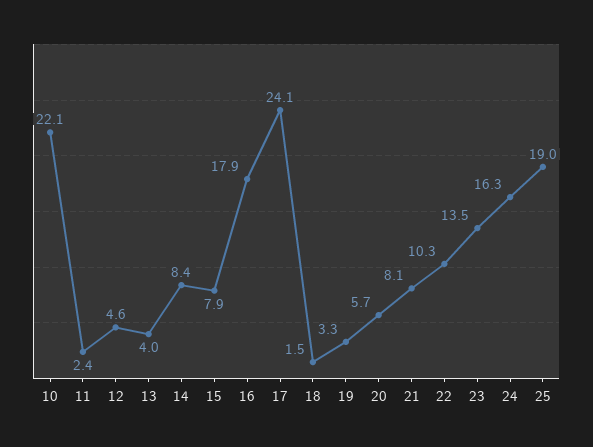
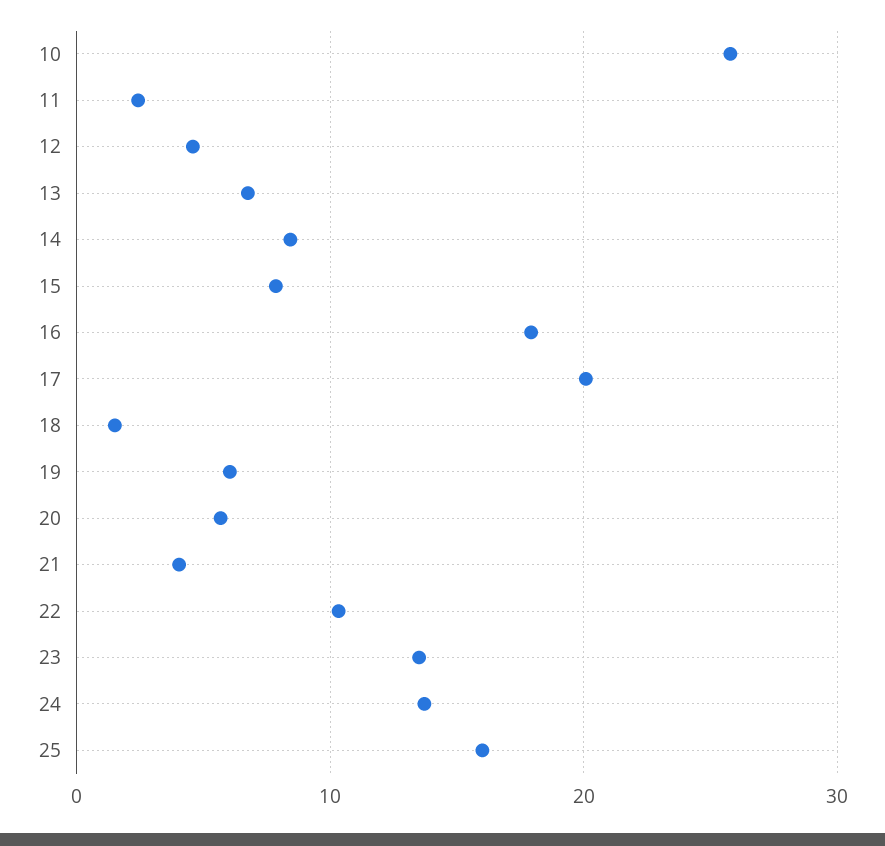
  {
-   "10": 22.1,
+   "10": 26,
    "11": 2.4,
    "12": 4.6,
-   "13": 4,
+   "13": 7,
    "14": 8.4,
    "15": 7.9,
    "16": 17.9,
-   "17": 24.1,
+   "17": 20,
    "18": 1.5,
-   "19": 3.3,
+   "19": 6,
    "20": 5.7,
-   "21": 8.1,
+   "21": 4,
    "22": 10.3,
    "23": 13.5,
-   "24": 16.3,
+   "24": 14,
-   "25": 19
+   "25": 16
  }

